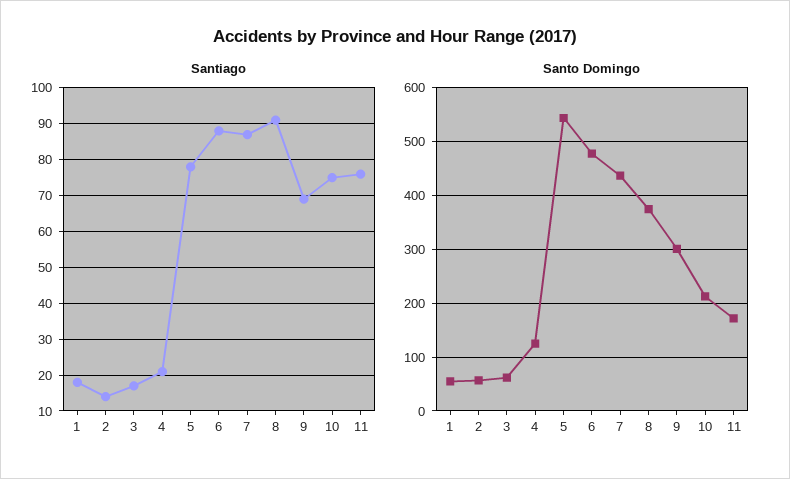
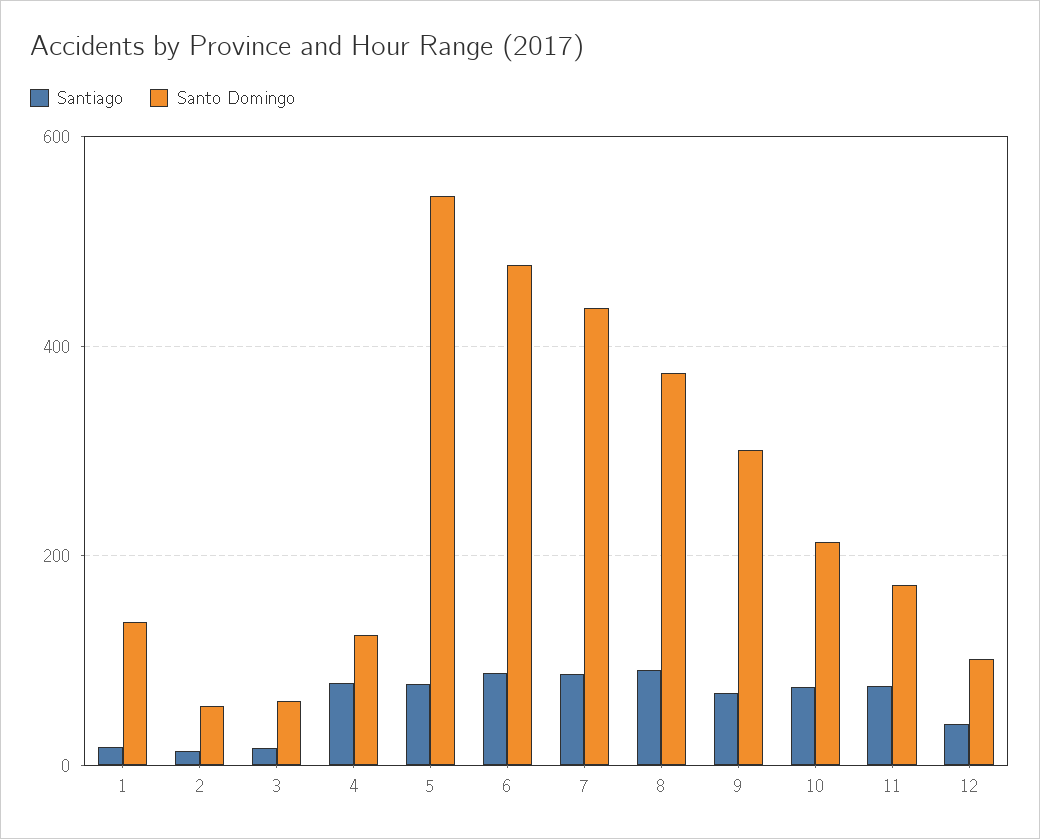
  {
    "Santiago": {
      "1": 20,
      "2": 15,
      "3": 15,
-     "4": 20,
+     "4": 80,
      "5": 80,
      "6": 90,
      "7": 85,
      "8": 90,
      "9": 70,
      "10": 75,
-     "11": 75
+     "11": 75,
+     "12": 40
    },
    "Santo Domingo": {
-     "1": 60,
+     "1": 140,
      "2": 60,
      "3": 60,
      "4": 120,
      "5": 540,
      "6": 480,
      "7": 440,
      "8": 380,
      "9": 300,
      "10": 220,
-     "11": 180
+     "11": 180,
+     "12": 100
    }
  }

